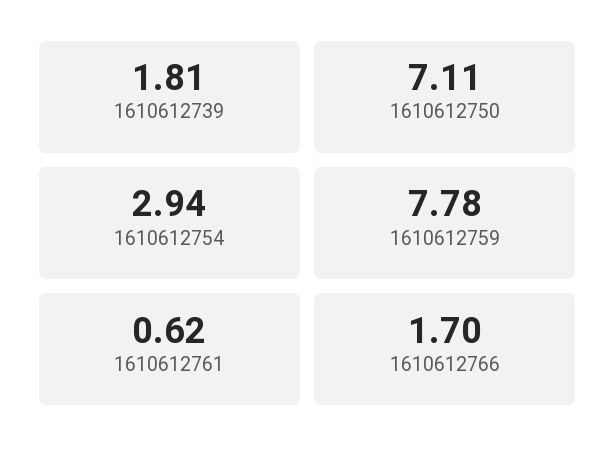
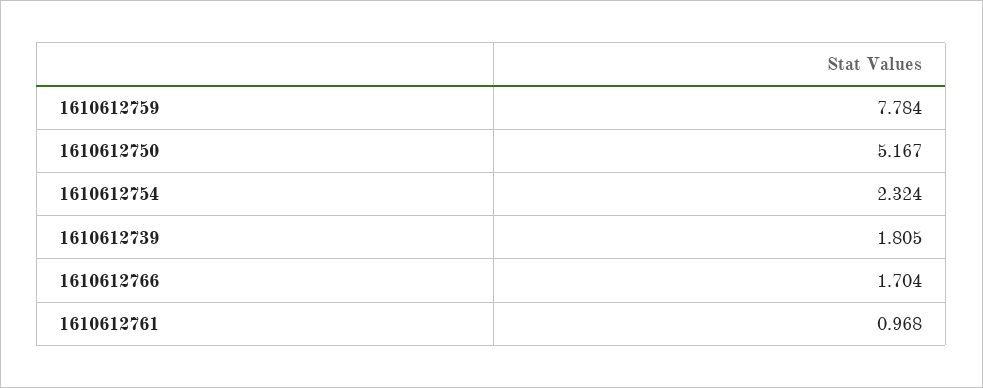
  {
    "1610612739": 1.805,
-   "1610612750": 7.11,
+   "1610612750": 5.167,
-   "1610612754": 2.94,
+   "1610612754": 2.324,
    "1610612759": 7.784,
-   "1610612761": 0.62,
+   "1610612761": 0.968,
    "1610612766": 1.704
  }

